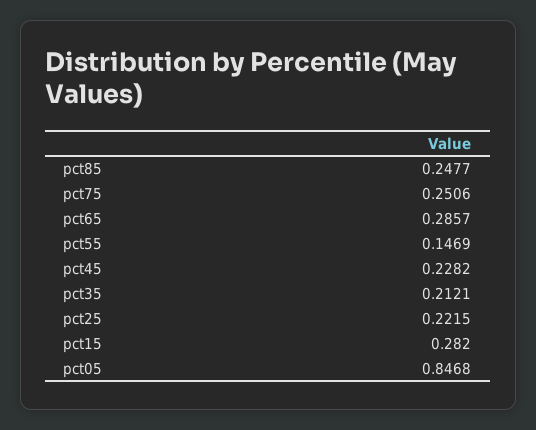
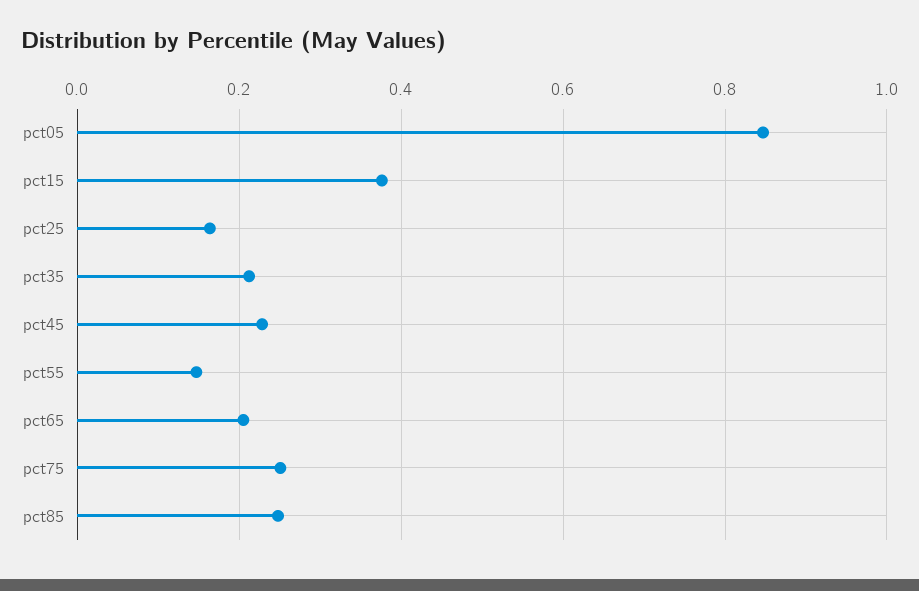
  {
    "pct85": 0.2477,
    "pct75": 0.2506,
-   "pct65": 0.2857,
+   "pct65": 0.2,
    "pct55": 0.1469,
    "pct45": 0.2282,
    "pct35": 0.2121,
-   "pct25": 0.2215,
+   "pct25": 0.16,
-   "pct15": 0.282,
+   "pct15": 0.38,
    "pct05": 0.8468
  }

